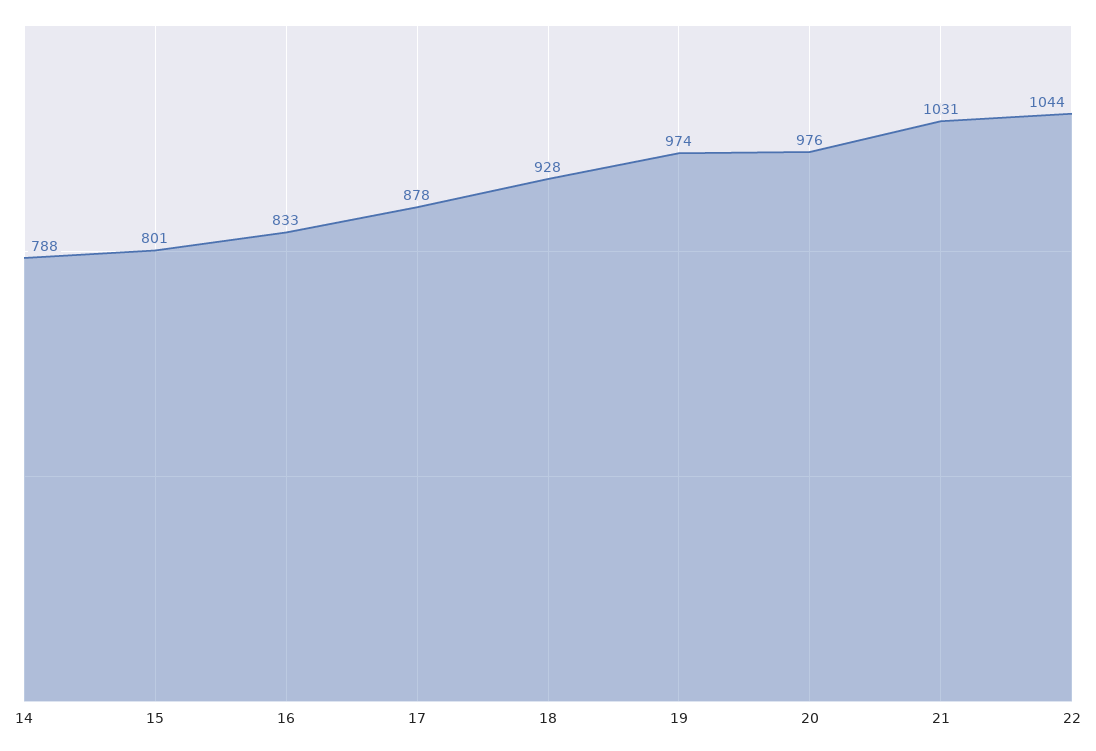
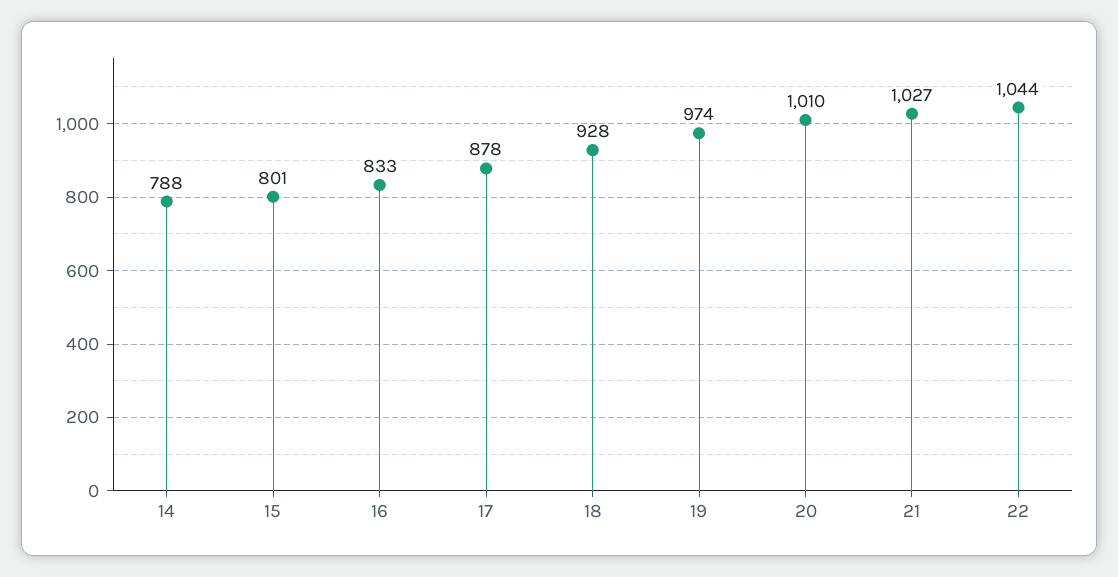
  {
    "14": 788,
    "15": 801,
    "16": 833,
    "17": 878,
    "18": 928,
    "19": 974,
-   "20": 976,
+   "20": 1010,
-   "21": 1031,
+   "21": 1027,
    "22": 1044
  }

